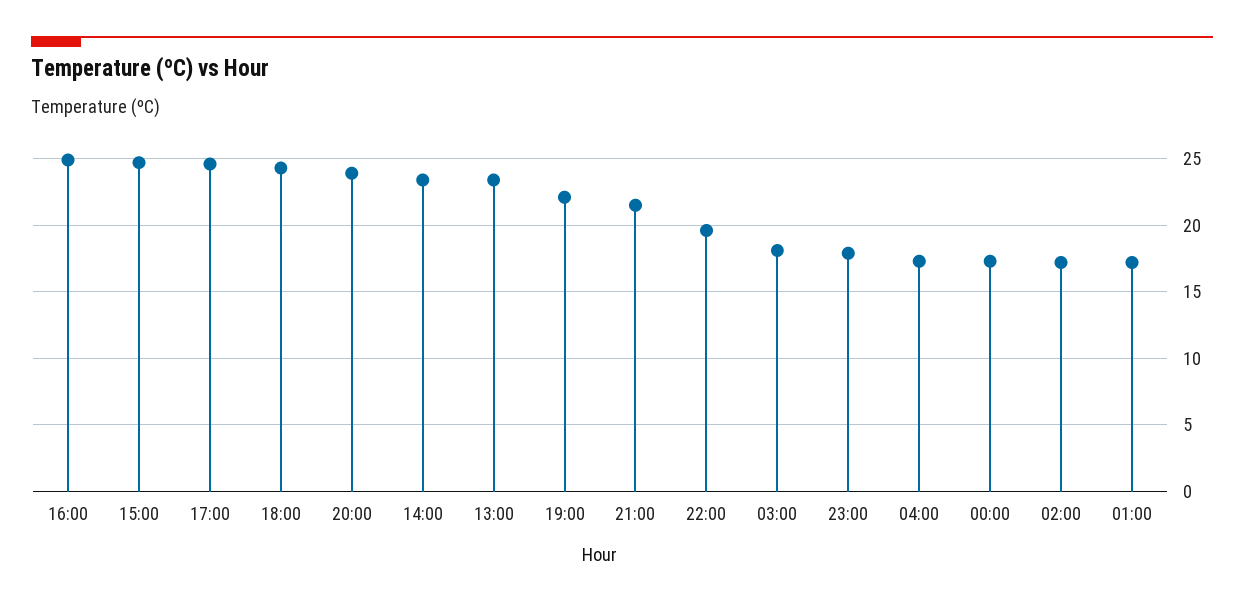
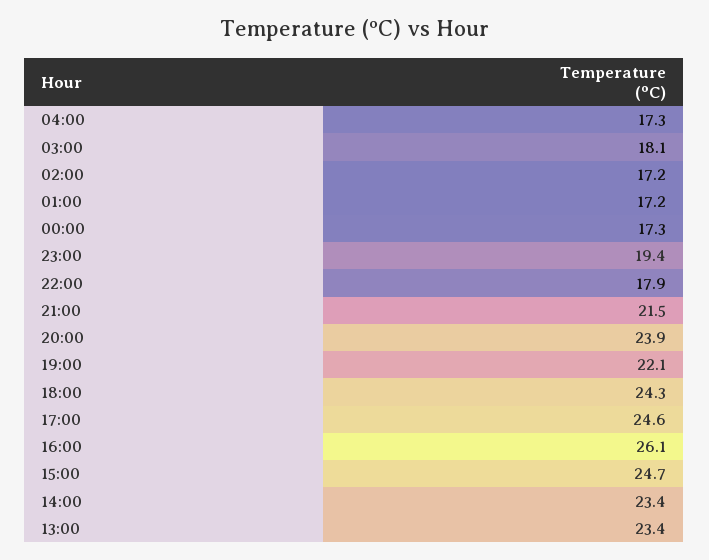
  {
-   "16:00": 25,
+   "16:00": 26.1,
    "15:00": 24.7,
    "17:00": 24.6,
    "18:00": 24.3,
    "20:00": 23.9,
    "14:00": 23.4,
    "13:00": 23.4,
    "19:00": 22.1,
    "21:00": 21.5,
-   "22:00": 19.5,
+   "22:00": 17.9,
    "03:00": 18.1,
-   "23:00": 18,
+   "23:00": 19.4,
    "04:00": 17.3,
    "00:00": 17.3,
    "02:00": 17.2,
    "01:00": 17.2
  }

